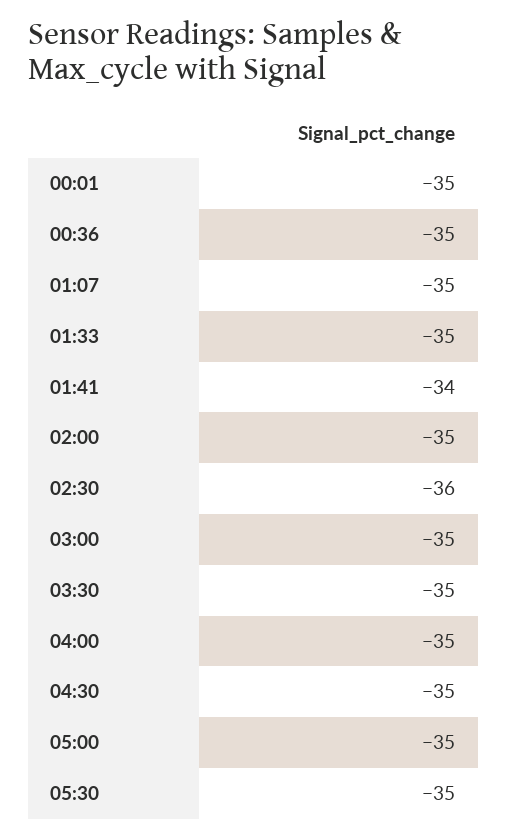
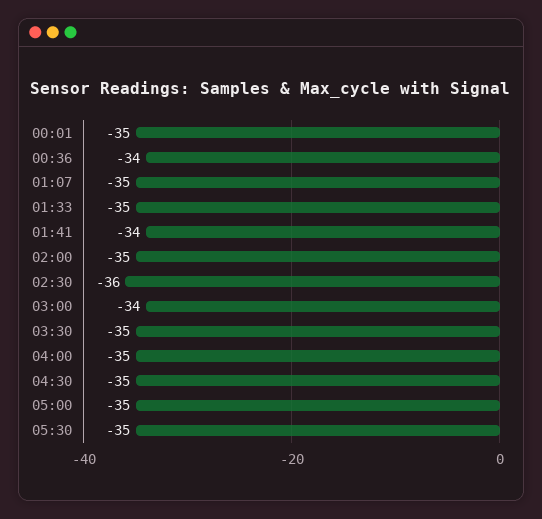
  {
    "00:01": -35,
-   "00:36": -35,
+   "00:36": -34,
    "01:07": -35,
    "01:33": -35,
    "01:41": -34,
    "02:00": -35,
    "02:30": -36,
-   "03:00": -35,
+   "03:00": -34,
    "03:30": -35,
    "04:00": -35,
    "04:30": -35,
    "05:00": -35,
    "05:30": -35
  }

